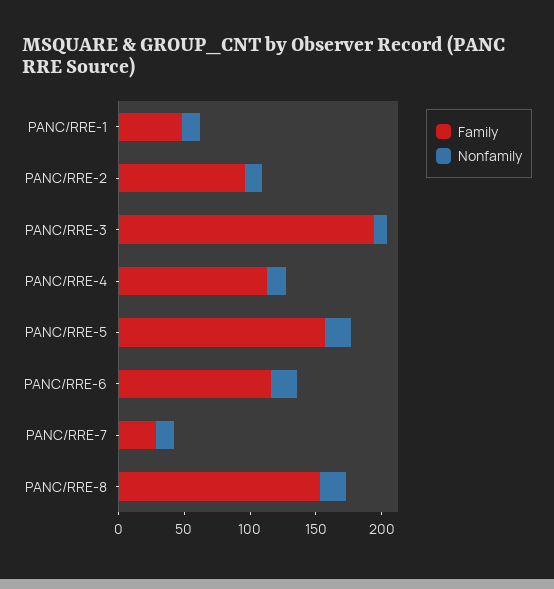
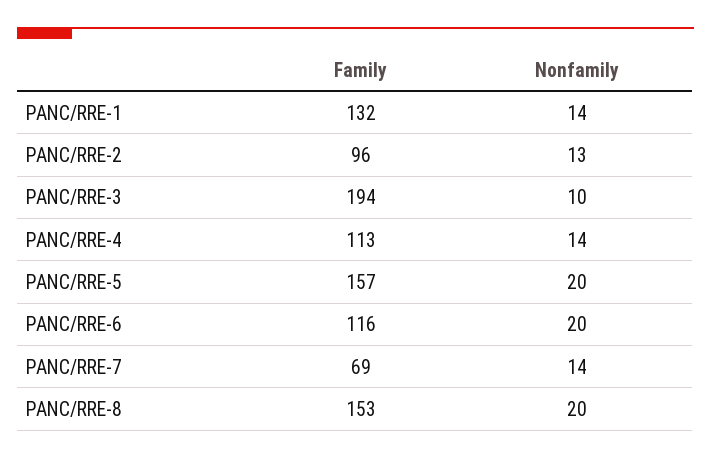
  {
    "Family": {
-     "PANC/RRE-1": 50,
+     "PANC/RRE-1": 132,
      "PANC/RRE-2": 96,
      "PANC/RRE-3": 194,
      "PANC/RRE-4": 113,
      "PANC/RRE-5": 157,
      "PANC/RRE-6": 116,
-     "PANC/RRE-7": 30,
+     "PANC/RRE-7": 69,
      "PANC/RRE-8": 153
    },
    "Nonfamily": {
      "PANC/RRE-1": 14,
      "PANC/RRE-2": 13,
      "PANC/RRE-3": 10,
      "PANC/RRE-4": 14,
      "PANC/RRE-5": 20,
      "PANC/RRE-6": 20,
      "PANC/RRE-7": 14,
      "PANC/RRE-8": 20
    }
  }

